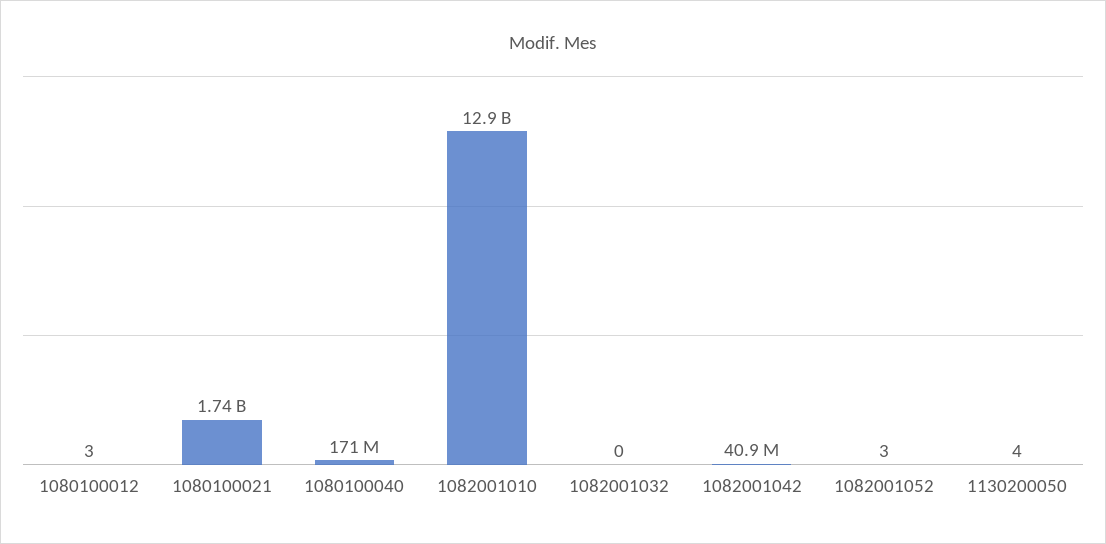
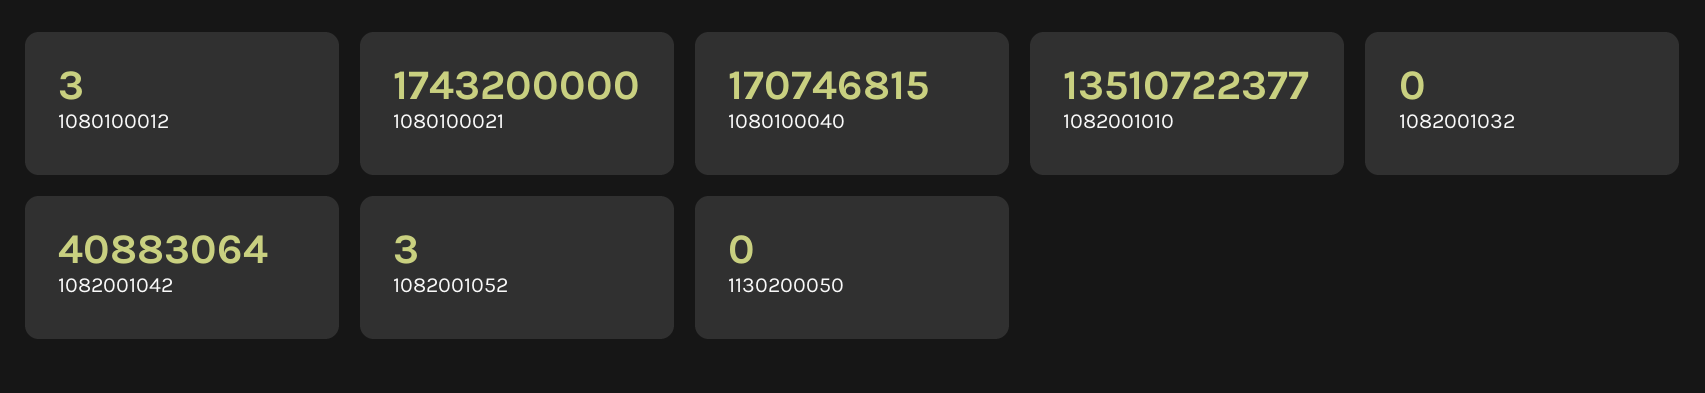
  {
    "1080100012": 3,
    "1080100021": 1743200000,
    "1080100040": 170746815,
-   "1082001010": 12900000000,
+   "1082001010": 13510722377,
    "1082001032": 0,
    "1082001042": 40883064,
    "1082001052": 3,
-   "1130200050": 4
+   "1130200050": 0
  }

